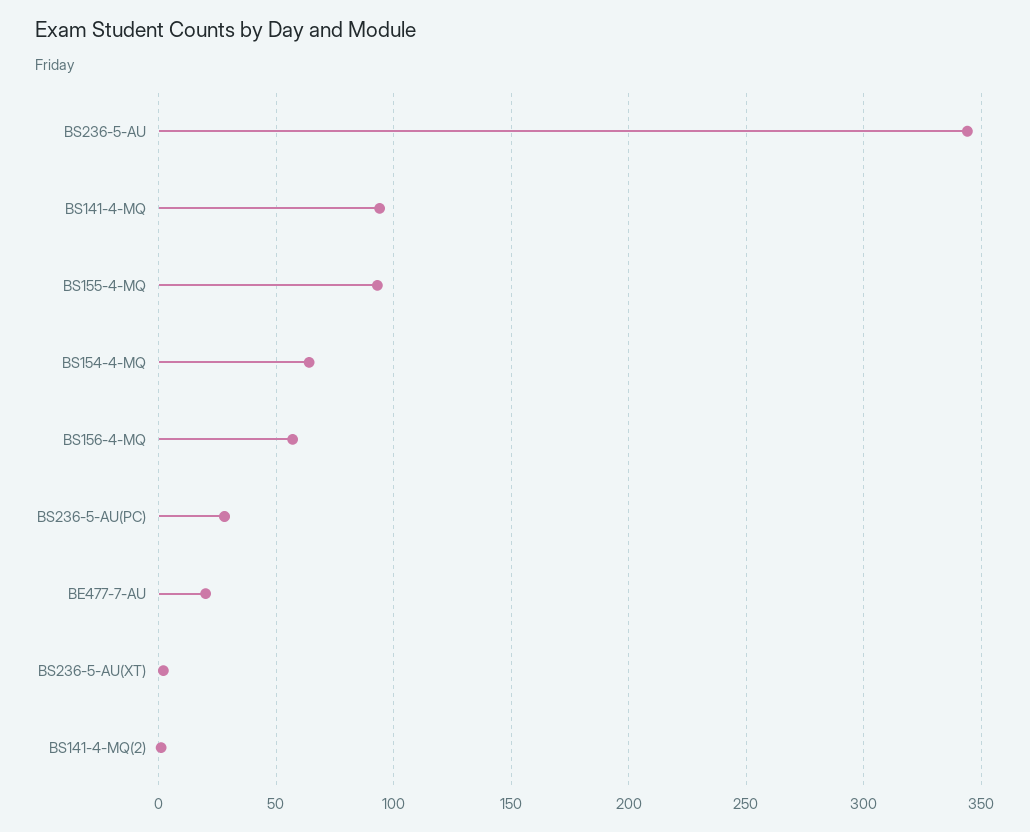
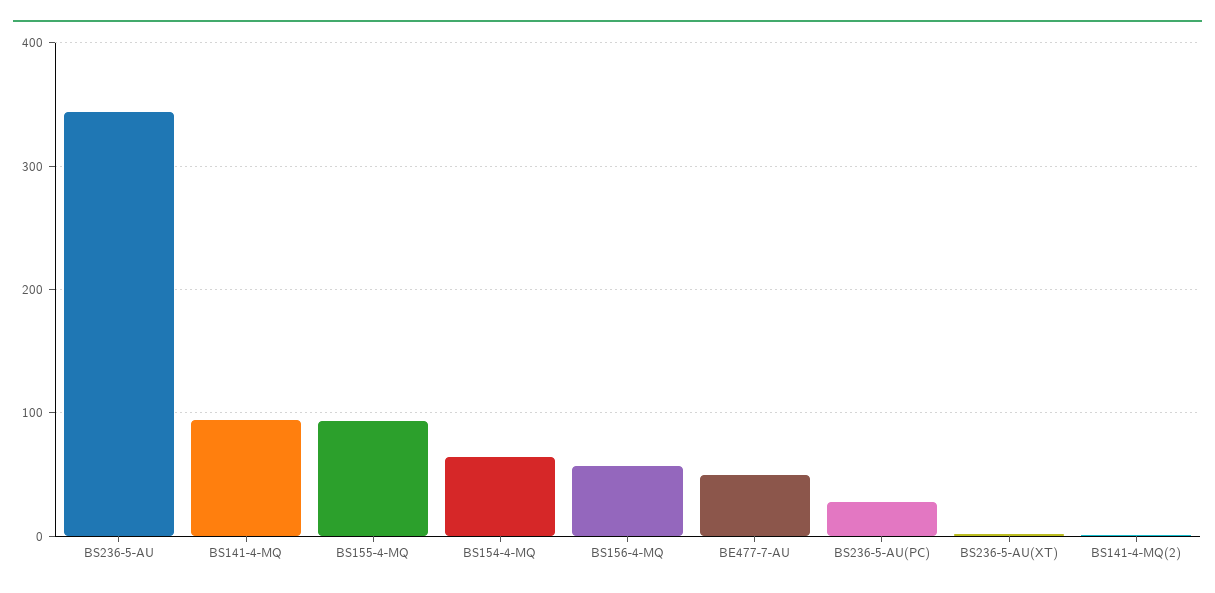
  {
    "BS236-5-AU": 345,
    "BS141-4-MQ": 95,
    "BS155-4-MQ": 95,
    "BS154-4-MQ": 65,
    "BS156-4-MQ": 55,
    "BS236-5-AU(PC)": 30,
-   "BE477-7-AU": 20,
+   "BE477-7-AU": 50,
    "BS236-5-AU(XT)": 0,
    "BS141-4-MQ(2)": 0
  }

